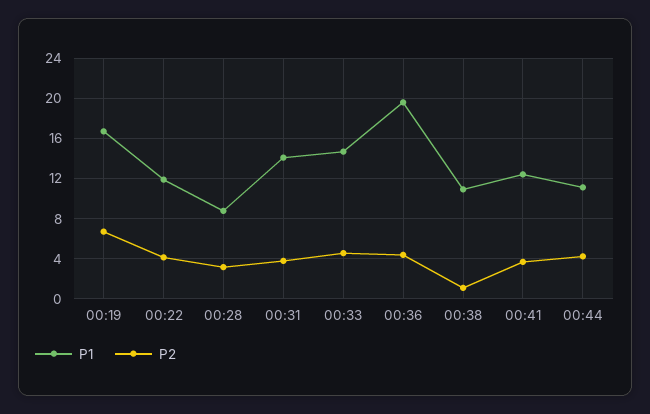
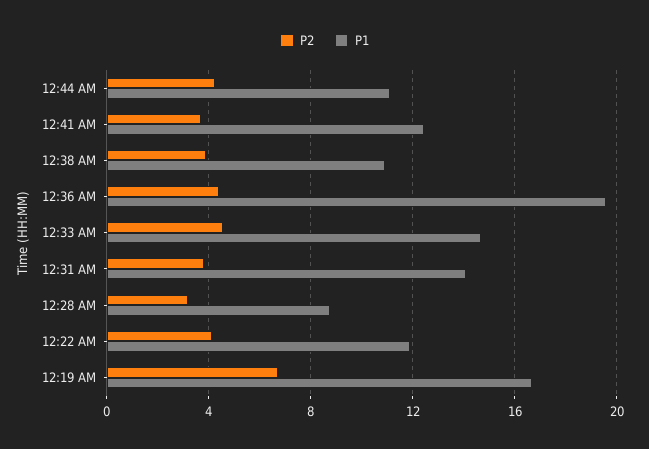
  {
    "P1": {
      "00:19": 16.5,
      "00:22": 12,
      "00:28": 9,
      "00:31": 14,
      "00:33": 14.5,
      "00:36": 19.5,
      "00:38": 11,
      "00:41": 12.5,
      "00:44": 11
    },
    "P2": {
      "00:19": 6.5,
      "00:22": 4,
      "00:28": 3,
      "00:31": 4,
      "00:33": 4.5,
      "00:36": 4.5,
-     "00:38": 1,
+     "00:38": 4,
      "00:41": 3.5,
      "00:44": 4
    }
  }

